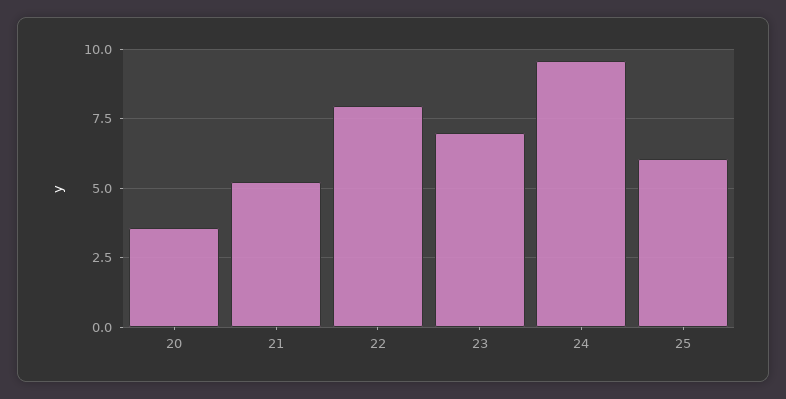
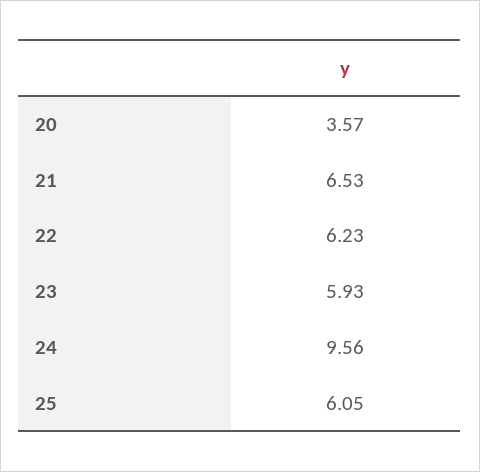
  {
    "20": 3.57,
-   "21": 5.25,
+   "21": 6.53,
-   "22": 8,
+   "22": 6.23,
-   "23": 7,
+   "23": 5.93,
    "24": 9.56,
    "25": 6.05
  }

